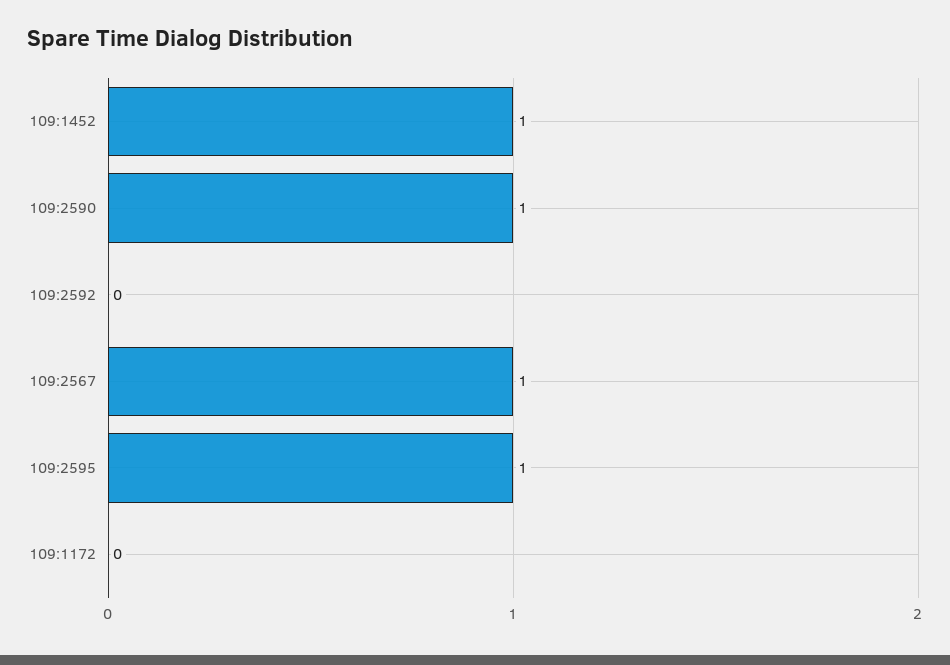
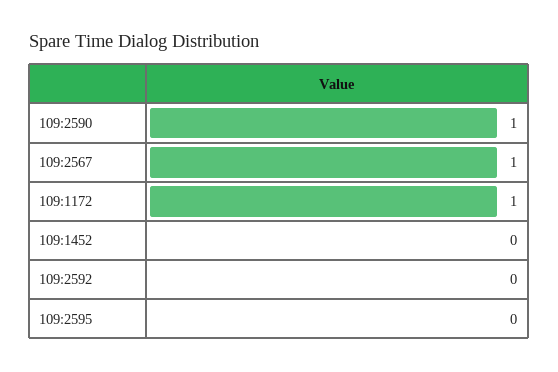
  {
-   "109:1452": 1,
+   "109:1452": 0,
    "109:2590": 1,
    "109:2592": 0,
    "109:2567": 1,
-   "109:2595": 1,
+   "109:2595": 0,
-   "109:1172": 0
+   "109:1172": 1
  }

